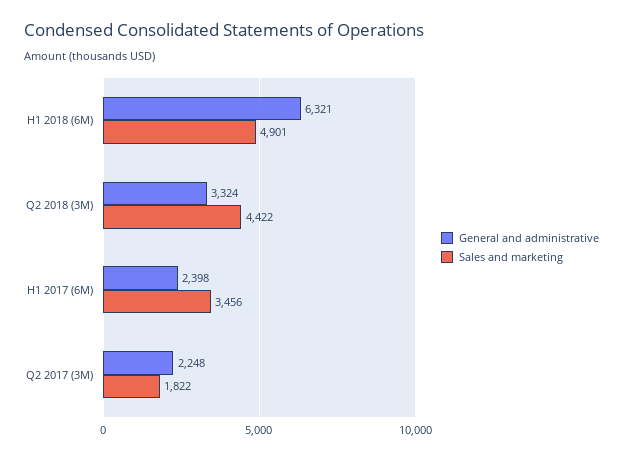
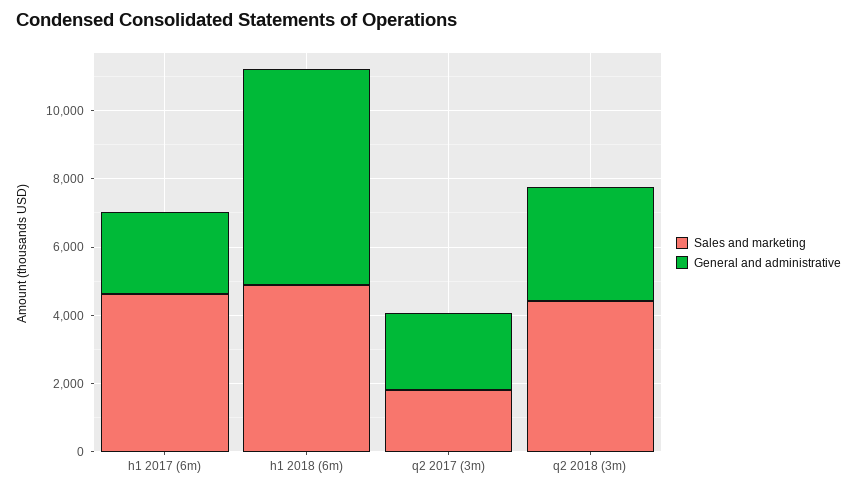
  {
    "General and administrative": {
      "H1 2018 (6M)": 6321,
      "Q2 2018 (3M)": 3324,
      "H1 2017 (6M)": 2398,
      "Q2 2017 (3M)": 2248
    },
    "Sales and marketing": {
      "H1 2018 (6M)": 4901,
      "Q2 2018 (3M)": 4422,
-     "H1 2017 (6M)": 3456,
+     "H1 2017 (6M)": 4500,
      "Q2 2017 (3M)": 1822
    }
  }

